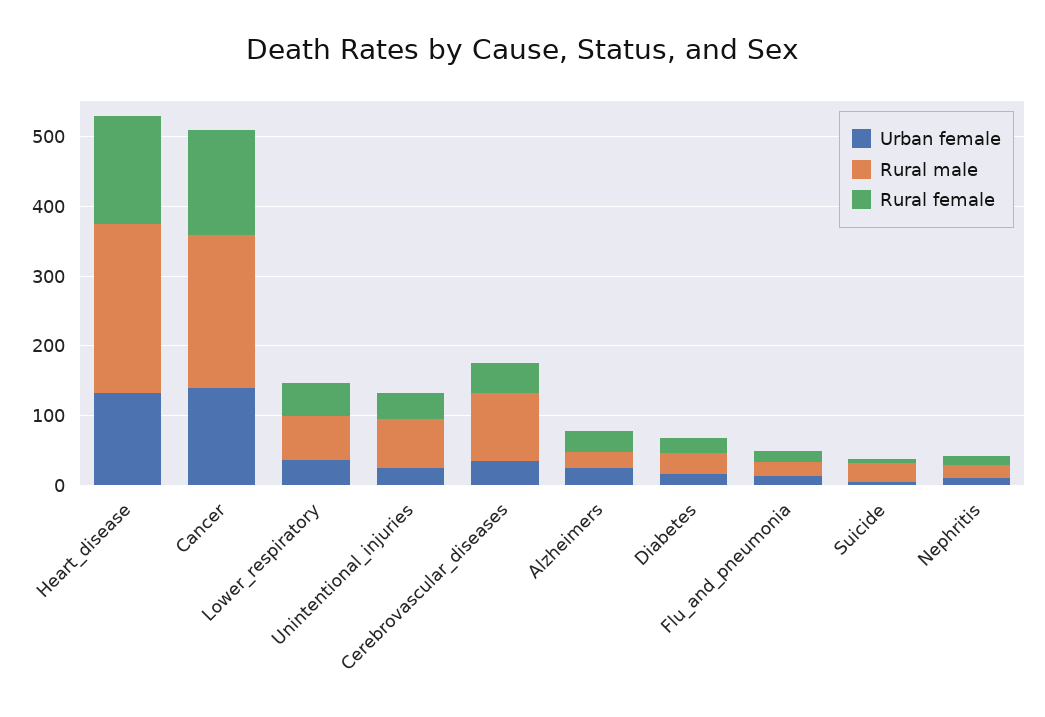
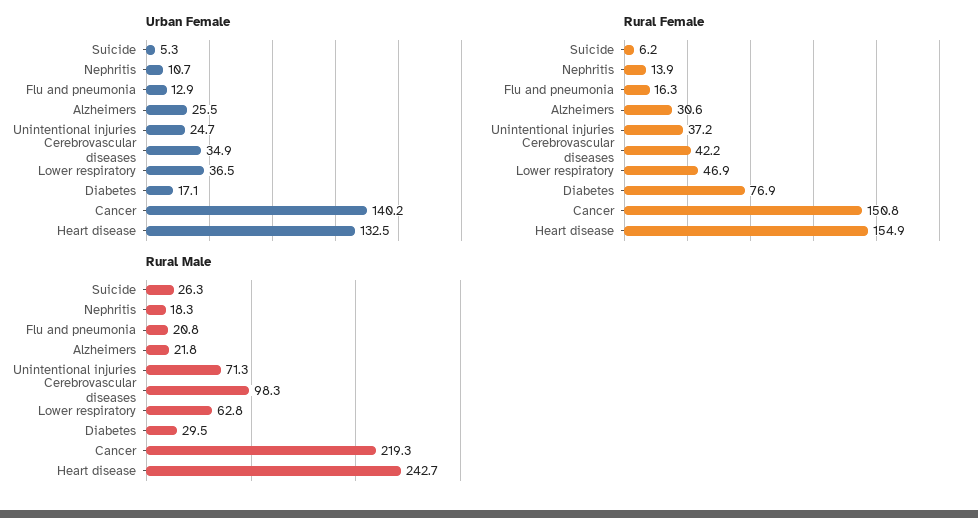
  {
    "Urban female": {
      "Heart_disease": 132.5,
      "Cancer": 140.2,
      "Lower_respiratory": 36.5,
      "Unintentional_injuries": 24.7,
      "Cerebrovascular_diseases": 34.9,
      "Alzheimers": 25.5,
      "Diabetes": 17.1,
      "Flu_and_pneumonia": 12.9,
      "Suicide": 5.3,
      "Nephritis": 10.7
    },
    "Rural male": {
      "Heart_disease": 242.7,
      "Cancer": 219.3,
      "Lower_respiratory": 62.8,
      "Unintentional_injuries": 71.3,
      "Cerebrovascular_diseases": 98.3,
      "Alzheimers": 21.8,
      "Diabetes": 29.5,
      "Flu_and_pneumonia": 20.8,
      "Suicide": 26.3,
      "Nephritis": 18.3
    },
    "Rural female": {
      "Heart_disease": 154.9,
      "Cancer": 150.8,
      "Lower_respiratory": 46.9,
      "Unintentional_injuries": 37.2,
      "Cerebrovascular_diseases": 42.2,
      "Alzheimers": 30.6,
-     "Diabetes": 20,
+     "Diabetes": 76.9,
      "Flu_and_pneumonia": 16.3,
      "Suicide": 6.2,
      "Nephritis": 13.9
    }
  }

